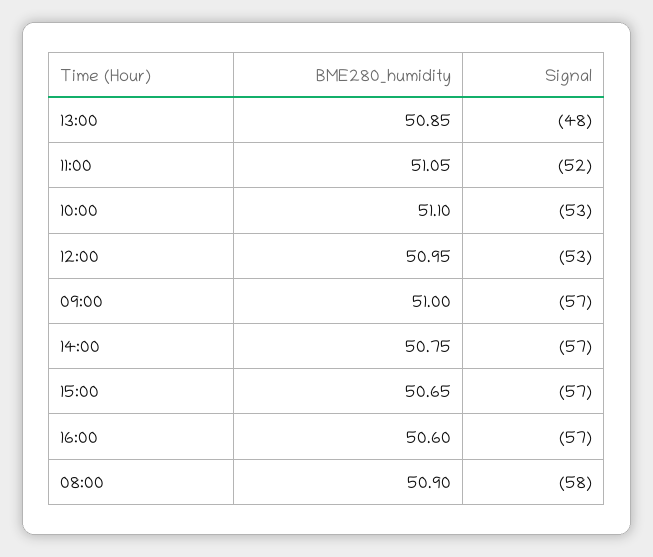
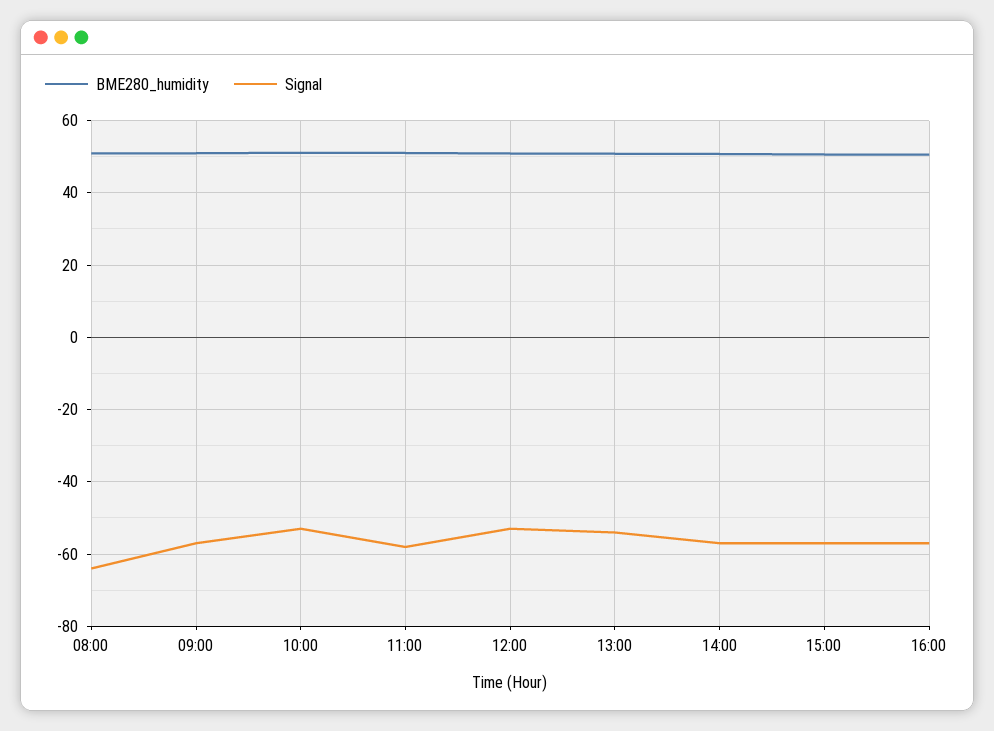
  {
    "BME280_humidity": {
      "13:00": 50.85,
      "11:00": 51.05,
      "10:00": 51.1,
      "12:00": 50.95,
      "09:00": 51,
      "14:00": 50.75,
      "15:00": 50.65,
      "16:00": 50.6,
      "08:00": 50.9
    },
    "Signal": {
-     "13:00": -48,
+     "13:00": -54,
-     "11:00": -52,
+     "11:00": -58,
      "10:00": -53,
      "12:00": -53,
      "09:00": -57,
      "14:00": -57,
      "15:00": -57,
      "16:00": -57,
-     "08:00": -58
+     "08:00": -64
    }
  }

